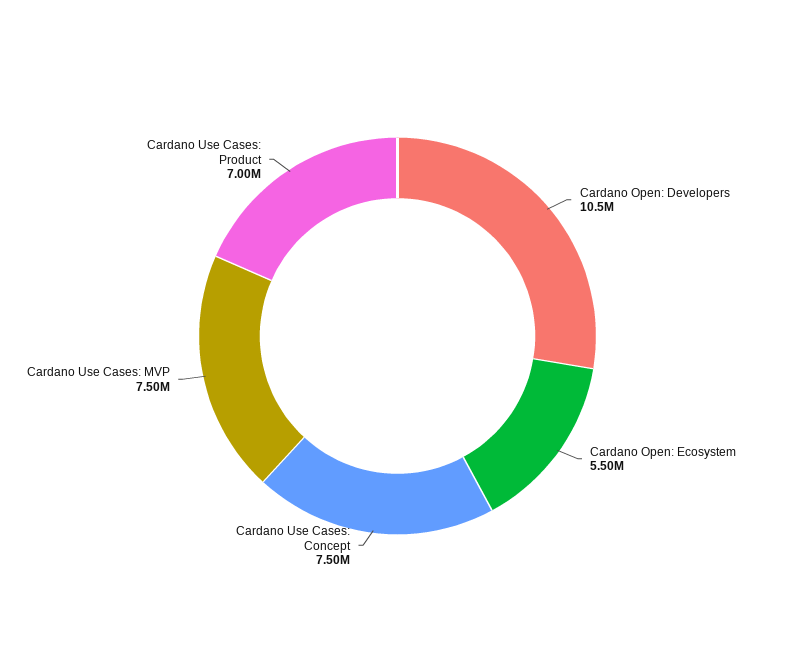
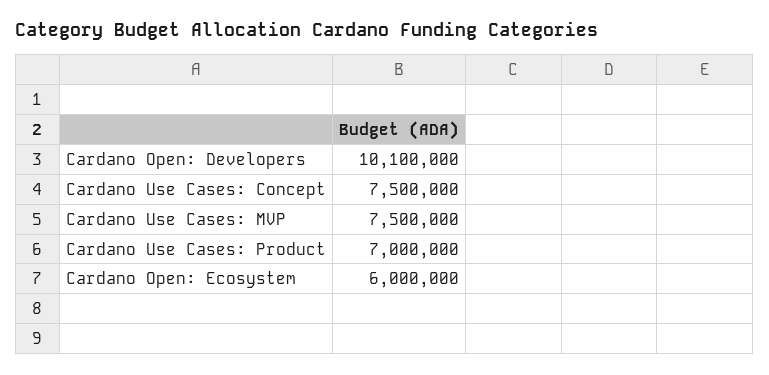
  {
-   "Cardano Open: Developers": 10500000,
+   "Cardano Open: Developers": 10100000,
-   "Cardano Open: Ecosystem": 5500000,
+   "Cardano Open: Ecosystem": 6000000,
    "Cardano Use Cases: Concept": 7500000,
    "Cardano Use Cases: MVP": 7500000,
    "Cardano Use Cases: Product": 7000000
  }

